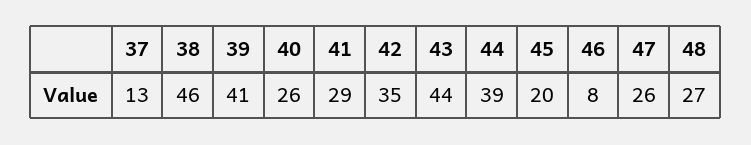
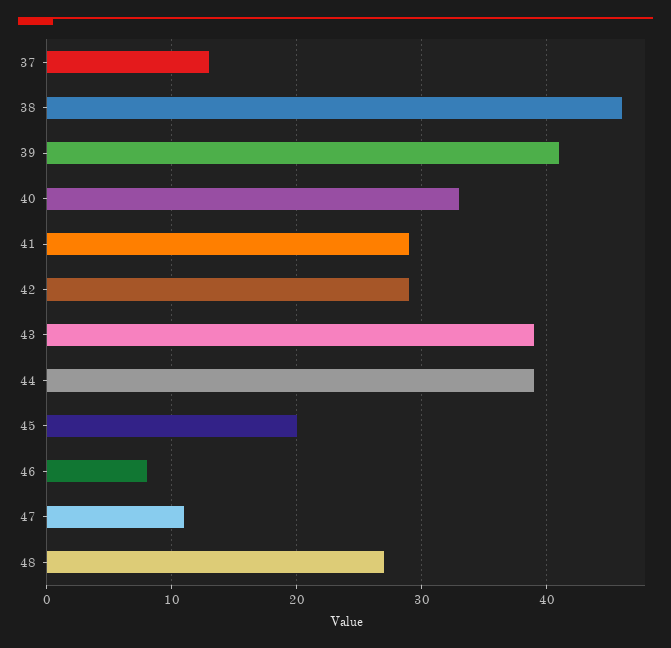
  {
    "37": 13,
    "38": 46,
    "39": 41,
-   "40": 26,
+   "40": 33,
    "41": 29,
-   "42": 35,
+   "42": 29,
-   "43": 44,
+   "43": 39,
    "44": 39,
    "45": 20,
    "46": 8,
-   "47": 26,
+   "47": 11,
    "48": 27
  }

